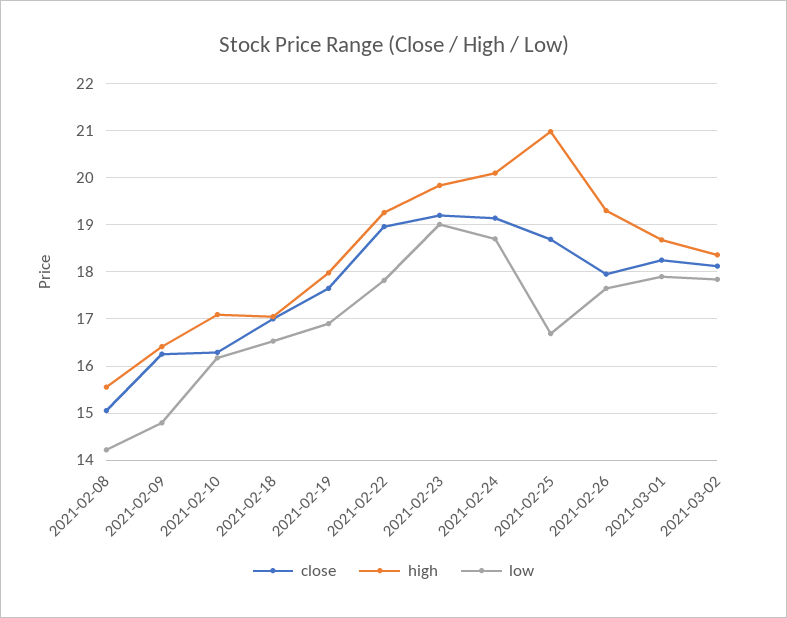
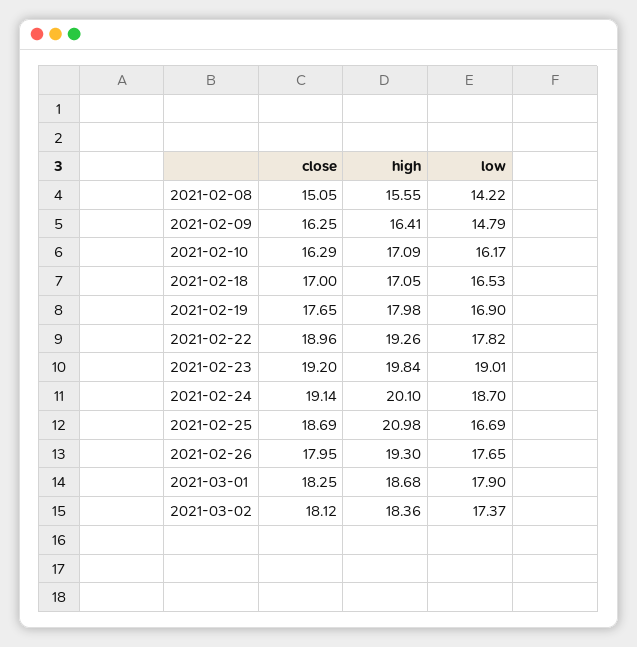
  {
    "close": {
      "2021-02-08": 15.05,
      "2021-02-09": 16.25,
      "2021-02-10": 16.29,
      "2021-02-18": 17,
      "2021-02-19": 17.65,
      "2021-02-22": 18.96,
      "2021-02-23": 19.2,
      "2021-02-24": 19.14,
      "2021-02-25": 18.69,
      "2021-02-26": 17.95,
      "2021-03-01": 18.25,
      "2021-03-02": 18.12
    },
    "high": {
      "2021-02-08": 15.55,
      "2021-02-09": 16.41,
      "2021-02-10": 17.09,
      "2021-02-18": 17.05,
      "2021-02-19": 17.98,
      "2021-02-22": 19.26,
      "2021-02-23": 19.84,
      "2021-02-24": 20.1,
      "2021-02-25": 20.98,
      "2021-02-26": 19.3,
      "2021-03-01": 18.68,
      "2021-03-02": 18.36
    },
    "low": {
      "2021-02-08": 14.22,
      "2021-02-09": 14.79,
      "2021-02-10": 16.17,
      "2021-02-18": 16.53,
      "2021-02-19": 16.9,
      "2021-02-22": 17.82,
      "2021-02-23": 19.01,
      "2021-02-24": 18.7,
      "2021-02-25": 16.69,
      "2021-02-26": 17.65,
      "2021-03-01": 17.9,
-     "2021-03-02": 17.8
+     "2021-03-02": 17.37
    }
  }

